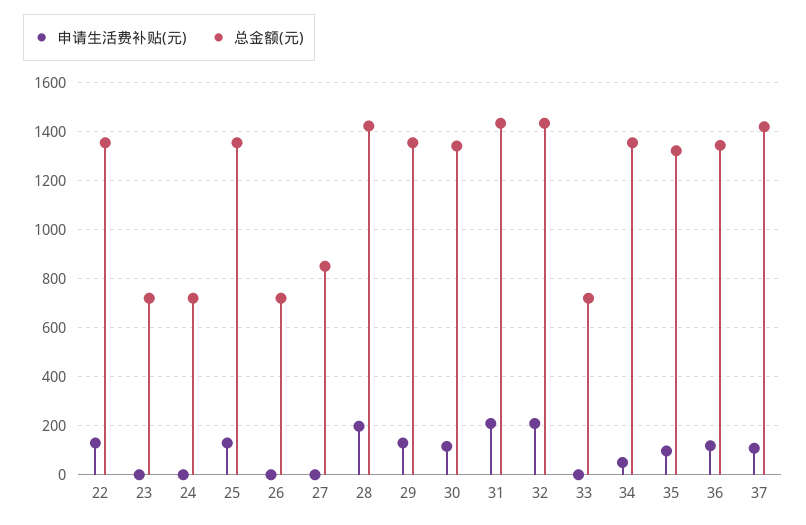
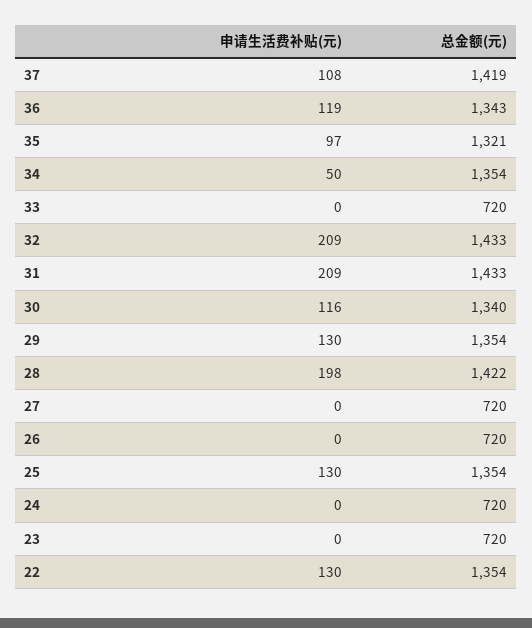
  {
    "申请生活费补贴(元)": {
      "22": 130,
      "23": 0,
      "24": 0,
      "25": 130,
      "26": 0,
      "27": 0,
      "28": 198,
      "29": 130,
      "30": 116,
      "31": 209,
      "32": 209,
      "33": 0,
      "34": 50,
      "35": 97,
      "36": 119,
      "37": 108
    },
    "总金额(元)": {
      "22": 1354,
      "23": 720,
      "24": 720,
      "25": 1354,
      "26": 720,
-     "27": 850,
+     "27": 720,
      "28": 1422,
      "29": 1354,
      "30": 1340,
      "31": 1433,
      "32": 1433,
      "33": 720,
      "34": 1354,
      "35": 1321,
      "36": 1343,
      "37": 1419
    }
  }

